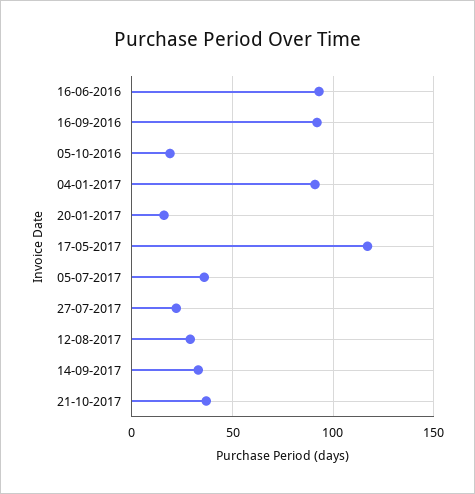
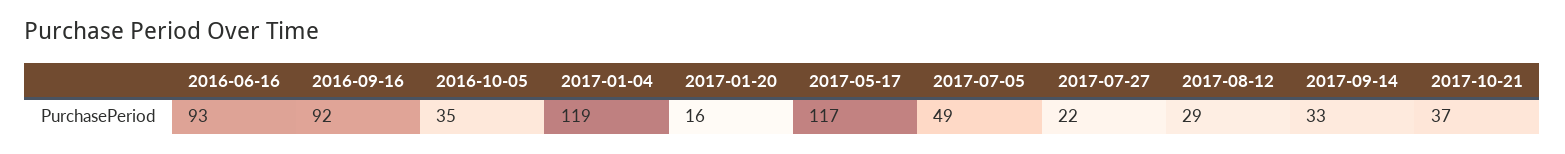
  {
    "16-06-2016": 93,
    "16-09-2016": 92,
-   "05-10-2016": 20,
+   "05-10-2016": 35,
-   "04-01-2017": 90,
+   "04-01-2017": 119,
    "20-01-2017": 16,
    "17-05-2017": 117,
-   "05-07-2017": 35,
+   "05-07-2017": 49,
    "27-07-2017": 22,
    "12-08-2017": 29,
    "14-09-2017": 33,
    "21-10-2017": 37
  }

